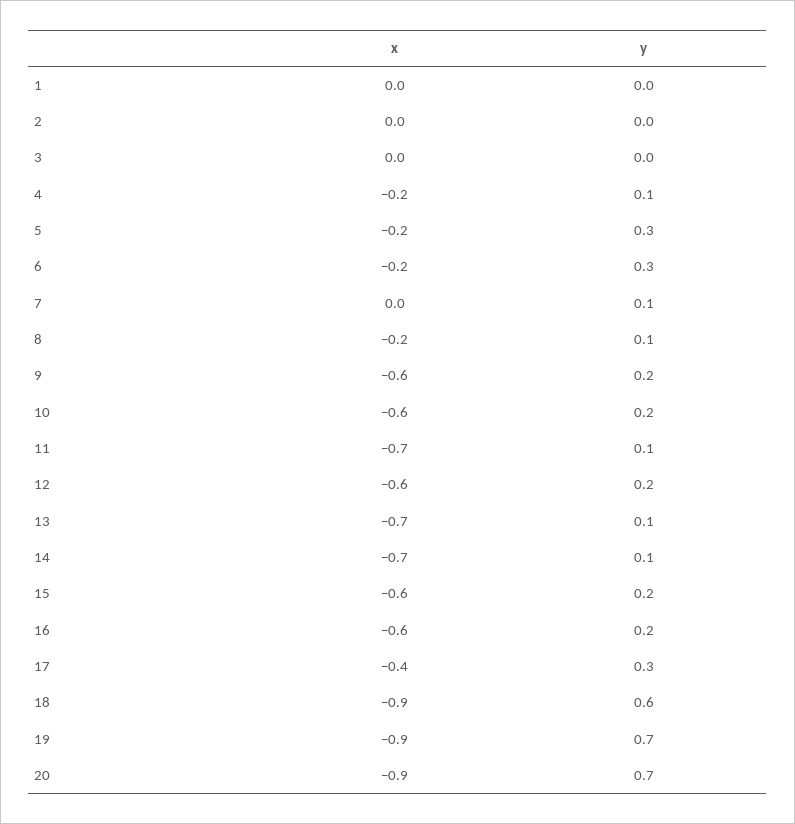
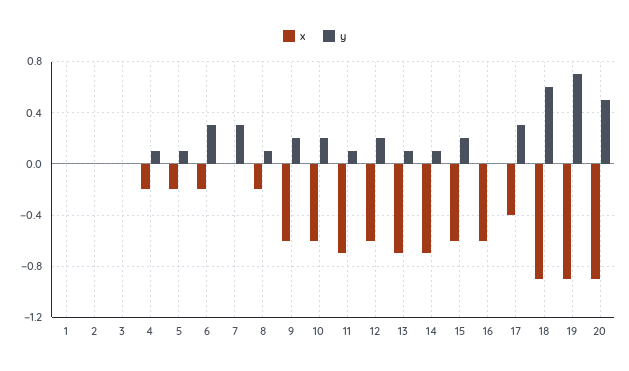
  {
    "x": {
      "1": 0,
      "2": 0,
      "3": 0,
      "4": -0.2,
      "5": -0.2,
      "6": -0.2,
      "7": 0,
      "8": -0.2,
      "9": -0.6,
      "10": -0.6,
      "11": -0.7,
      "12": -0.6,
      "13": -0.7,
      "14": -0.7,
      "15": -0.6,
      "16": -0.6,
      "17": -0.4,
      "18": -0.9,
      "19": -0.9,
      "20": -0.9
    },
    "y": {
      "1": 0,
      "2": 0,
      "3": 0,
      "4": 0.1,
-     "5": 0.3,
+     "5": 0.1,
      "6": 0.3,
-     "7": 0.1,
+     "7": 0.3,
      "8": 0.1,
      "9": 0.2,
      "10": 0.2,
      "11": 0.1,
      "12": 0.2,
      "13": 0.1,
      "14": 0.1,
      "15": 0.2,
-     "16": 0.2,
+     "16": 0,
      "17": 0.3,
      "18": 0.6,
      "19": 0.7,
-     "20": 0.7
+     "20": 0.5
    }
  }

